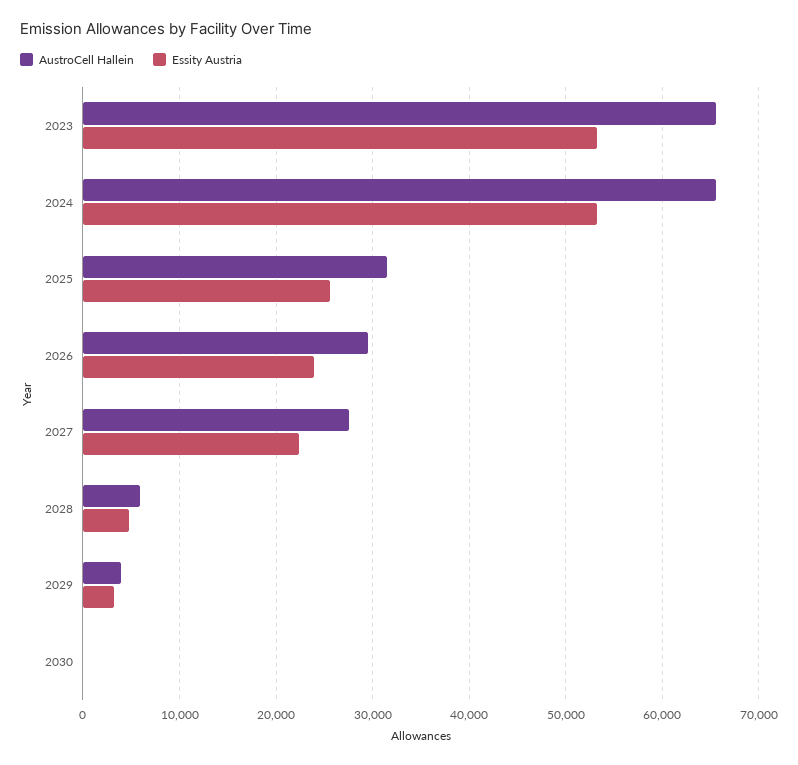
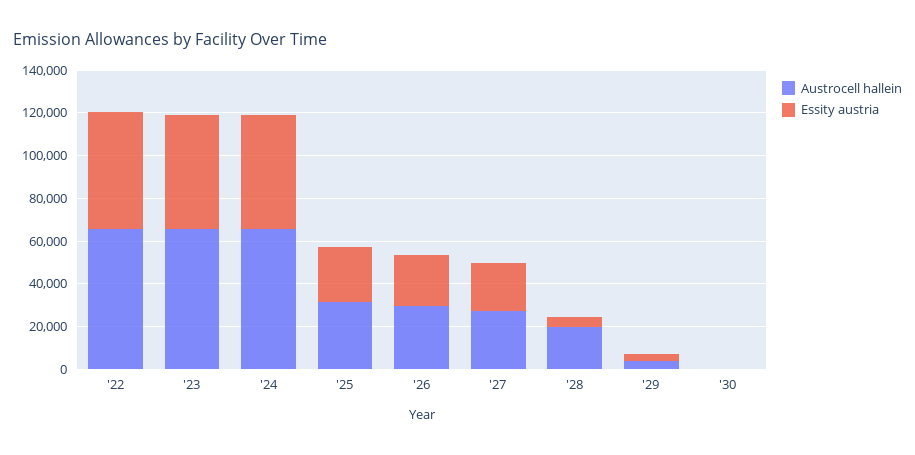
  {
    "AustroCell Hallein": {
      "2023": 66000,
      "2024": 66000,
      "2025": 31000,
      "2026": 30000,
      "2027": 28000,
-     "2028": 6000,
+     "2028": 20000,
      "2029": 4000,
-     "2030": 0
+     "2030": 0,
+     "'22": 65000
    },
    "Essity Austria": {
      "2023": 53000,
      "2024": 53000,
      "2025": 26000,
      "2026": 24000,
      "2027": 22000,
      "2028": 5000,
      "2029": 3000,
-     "2030": 0
+     "2030": 0,
+     "'22": 55000
    }
  }

